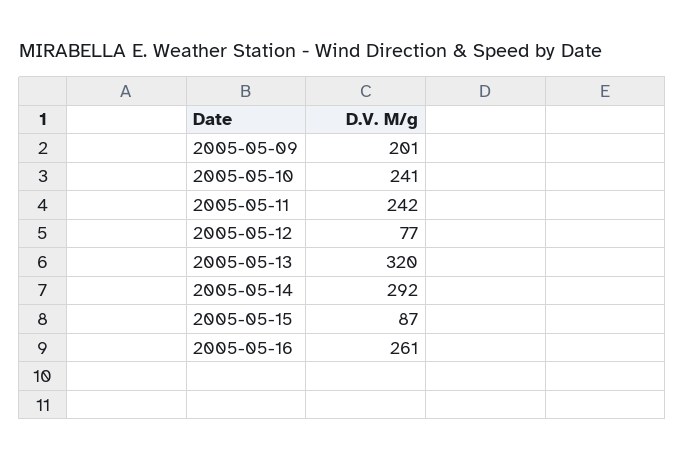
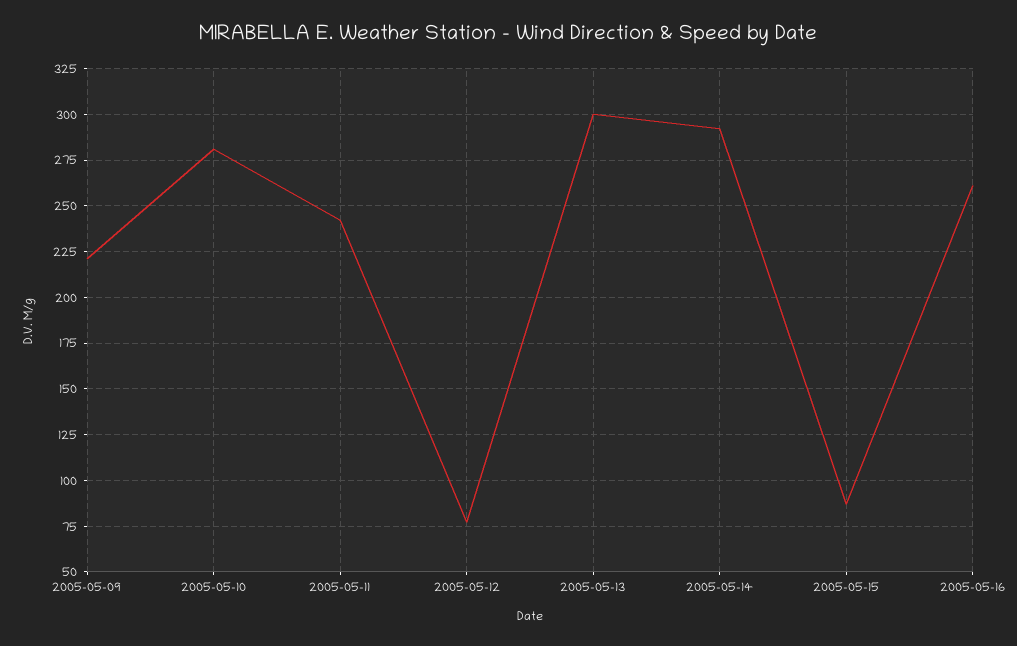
  {
-   "2005-05-09": 201,
+   "2005-05-09": 220,
-   "2005-05-10": 241,
+   "2005-05-10": 280,
    "2005-05-11": 242,
    "2005-05-12": 77,
-   "2005-05-13": 320,
+   "2005-05-13": 300,
    "2005-05-14": 292,
    "2005-05-15": 87,
    "2005-05-16": 261
  }

